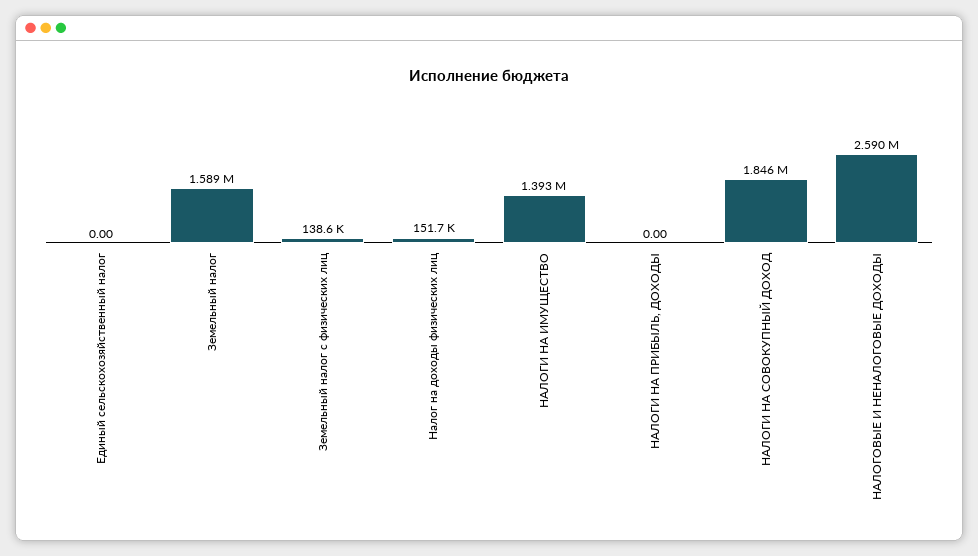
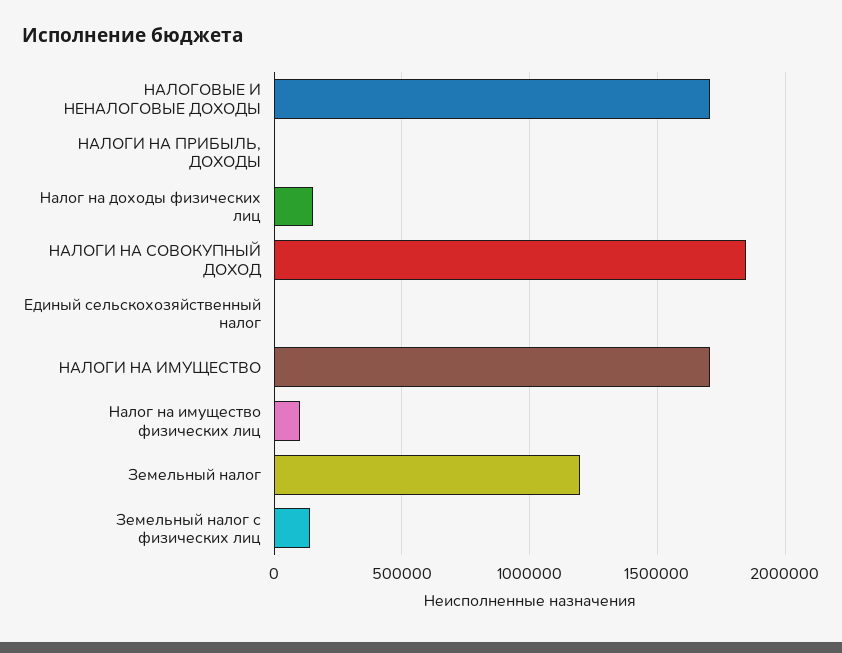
  {
    "Единый сельскохозяйственный налог": 0,
-   "Земельный налог": 1589000,
+   "Земельный налог": 1200000,
    "Земельный налог с физических лиц": 138600,
    "Налог на доходы физических лиц": 151700,
-   "НАЛОГИ НА ИМУЩЕСТВО": 1393000,
+   "НАЛОГИ НА ИМУЩЕСТВО": 1700000,
    "НАЛОГИ НА ПРИБЫЛЬ, ДОХОДЫ": 0,
    "НАЛОГИ НА СОВОКУПНЫЙ ДОХОД": 1846000,
-   "НАЛОГОВЫЕ И НЕНАЛОГОВЫЕ ДОХОДЫ": 2590000
+   "НАЛОГОВЫЕ И НЕНАЛОГОВЫЕ ДОХОДЫ": 1700000,
+   "Налог на имущество физических лиц": 100000
  }

